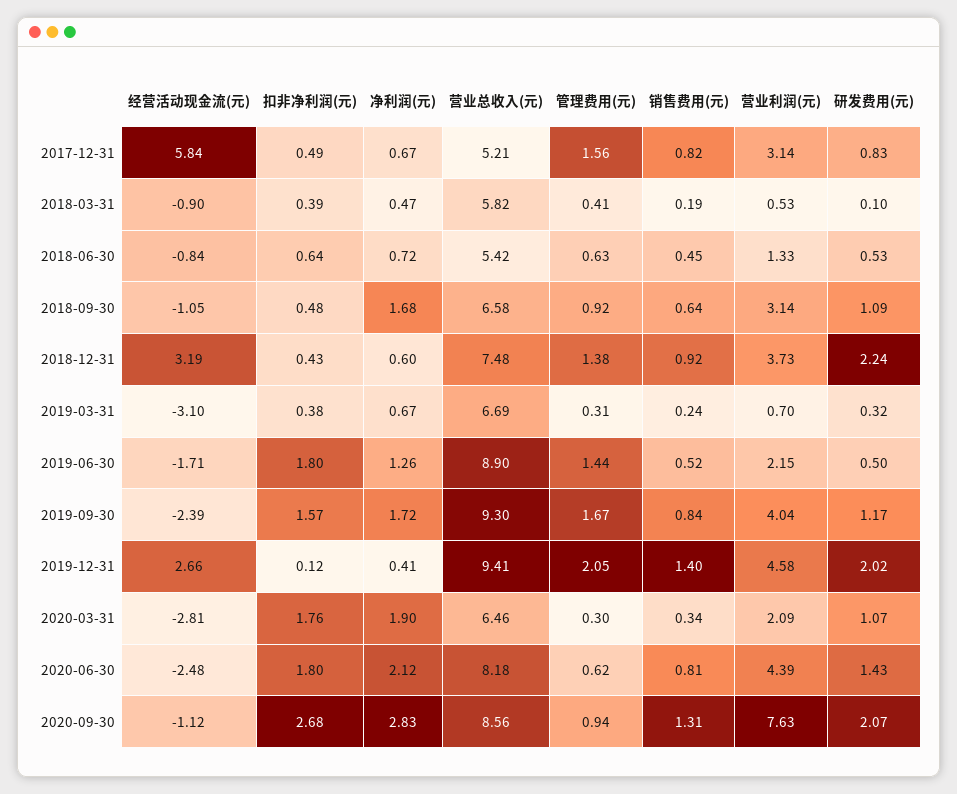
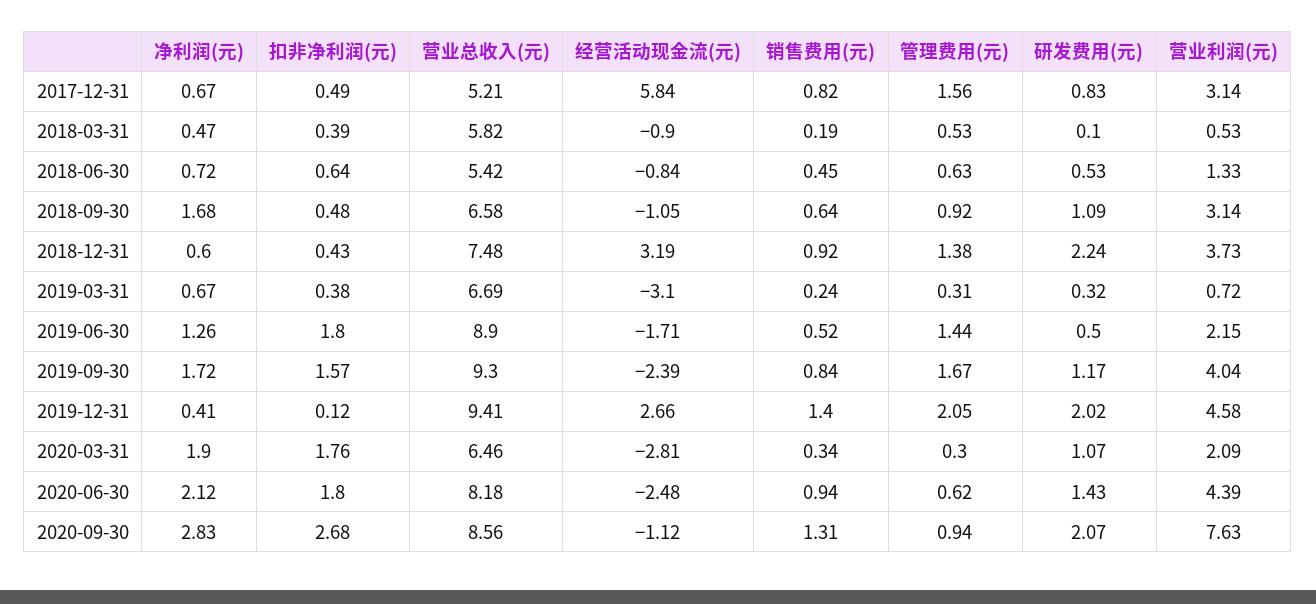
  {
    "经营活动现金流(元)": {
      "2017-12-31": 5.84,
      "2018-03-31": -0.9,
      "2018-06-30": -0.84,
      "2018-09-30": -1.05,
      "2018-12-31": 3.19,
      "2019-03-31": -3.1,
      "2019-06-30": -1.71,
      "2019-09-30": -2.39,
      "2019-12-31": 2.66,
      "2020-03-31": -2.81,
      "2020-06-30": -2.48,
      "2020-09-30": -1.12
    },
    "扣非净利润(元)": {
      "2017-12-31": 0.49,
      "2018-03-31": 0.39,
      "2018-06-30": 0.64,
      "2018-09-30": 0.48,
      "2018-12-31": 0.43,
      "2019-03-31": 0.38,
      "2019-06-30": 1.8,
      "2019-09-30": 1.57,
      "2019-12-31": 0.12,
      "2020-03-31": 1.76,
      "2020-06-30": 1.8,
      "2020-09-30": 2.68
    },
    "净利润(元)": {
      "2017-12-31": 0.67,
      "2018-03-31": 0.47,
      "2018-06-30": 0.72,
      "2018-09-30": 1.68,
      "2018-12-31": 0.6,
      "2019-03-31": 0.67,
      "2019-06-30": 1.26,
      "2019-09-30": 1.72,
      "2019-12-31": 0.41,
      "2020-03-31": 1.9,
      "2020-06-30": 2.12,
      "2020-09-30": 2.83
    },
    "营业总收入(元)": {
      "2017-12-31": 5.21,
      "2018-03-31": 5.82,
      "2018-06-30": 5.42,
      "2018-09-30": 6.58,
      "2018-12-31": 7.48,
      "2019-03-31": 6.69,
      "2019-06-30": 8.9,
      "2019-09-30": 9.3,
      "2019-12-31": 9.41,
      "2020-03-31": 6.46,
      "2020-06-30": 8.18,
      "2020-09-30": 8.56
    },
    "管理费用(元)": {
      "2017-12-31": 1.56,
-     "2018-03-31": 0.41,
+     "2018-03-31": 0.53,
      "2018-06-30": 0.63,
      "2018-09-30": 0.92,
      "2018-12-31": 1.38,
      "2019-03-31": 0.31,
      "2019-06-30": 1.44,
      "2019-09-30": 1.67,
      "2019-12-31": 2.05,
      "2020-03-31": 0.3,
      "2020-06-30": 0.62,
      "2020-09-30": 0.94
    },
    "销售费用(元)": {
      "2017-12-31": 0.82,
      "2018-03-31": 0.19,
      "2018-06-30": 0.45,
      "2018-09-30": 0.64,
      "2018-12-31": 0.92,
      "2019-03-31": 0.24,
      "2019-06-30": 0.52,
      "2019-09-30": 0.84,
      "2019-12-31": 1.4,
      "2020-03-31": 0.34,
-     "2020-06-30": 0.81,
+     "2020-06-30": 0.94,
      "2020-09-30": 1.31
    },
    "营业利润(元)": {
      "2017-12-31": 3.14,
      "2018-03-31": 0.53,
      "2018-06-30": 1.33,
      "2018-09-30": 3.14,
      "2018-12-31": 3.73,
-     "2019-03-31": 0.7,
+     "2019-03-31": 0.72,
      "2019-06-30": 2.15,
      "2019-09-30": 4.04,
      "2019-12-31": 4.58,
      "2020-03-31": 2.09,
      "2020-06-30": 4.39,
      "2020-09-30": 7.63
    },
    "研发费用(元)": {
      "2017-12-31": 0.83,
      "2018-03-31": 0.1,
      "2018-06-30": 0.53,
      "2018-09-30": 1.09,
      "2018-12-31": 2.24,
      "2019-03-31": 0.32,
      "2019-06-30": 0.5,
      "2019-09-30": 1.17,
      "2019-12-31": 2.02,
      "2020-03-31": 1.07,
      "2020-06-30": 1.43,
      "2020-09-30": 2.07
    }
  }

